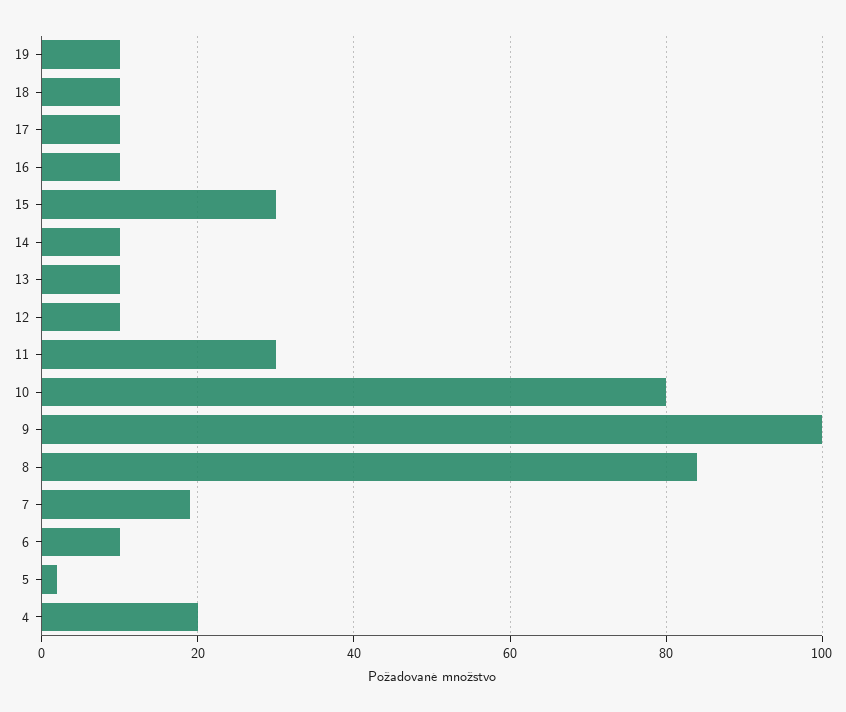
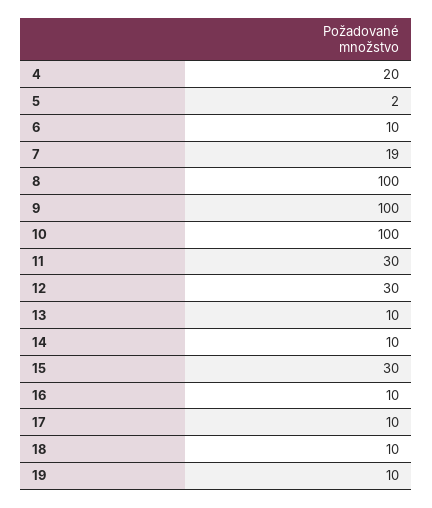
  {
    "19": 10,
    "18": 10,
    "17": 10,
    "16": 10,
    "15": 30,
    "14": 10,
    "13": 10,
-   "12": 10,
+   "12": 30,
    "11": 30,
-   "10": 80,
+   "10": 100,
    "9": 100,
-   "8": 85,
+   "8": 100,
    "7": 19,
    "6": 10,
    "5": 2,
    "4": 20
  }

